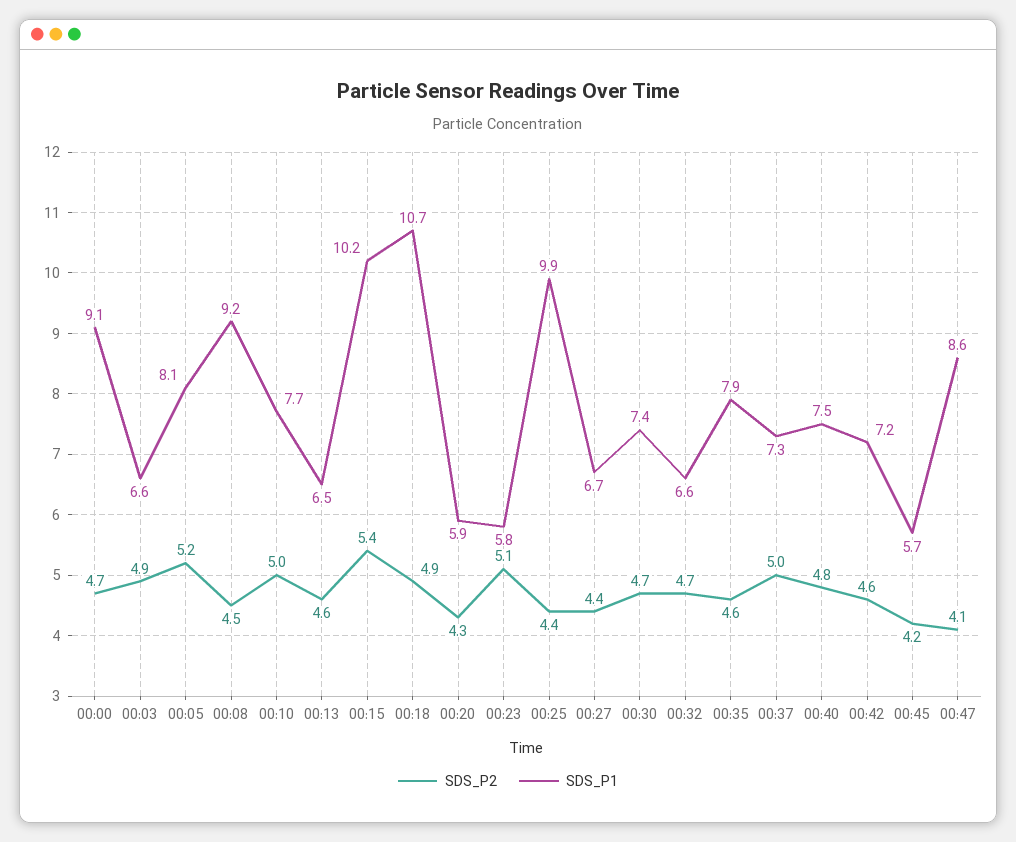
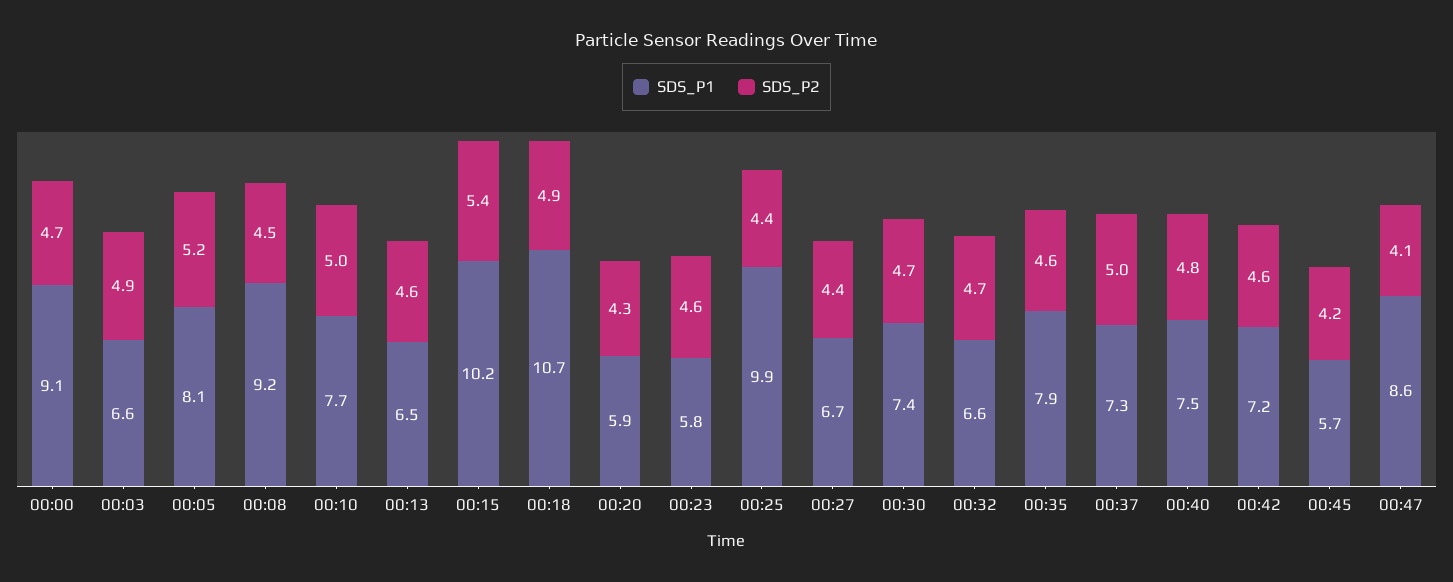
  {
    "SDS_P2": {
      "00:00": 4.7,
      "00:03": 4.9,
      "00:05": 5.2,
      "00:08": 4.5,
      "00:10": 5,
      "00:13": 4.6,
      "00:15": 5.4,
      "00:18": 4.9,
      "00:20": 4.3,
-     "00:23": 5.1,
+     "00:23": 4.6,
      "00:25": 4.4,
      "00:27": 4.4,
      "00:30": 4.7,
      "00:32": 4.7,
      "00:35": 4.6,
      "00:37": 5,
      "00:40": 4.8,
      "00:42": 4.6,
      "00:45": 4.2,
      "00:47": 4.1
    },
    "SDS_P1": {
      "00:00": 9.1,
      "00:03": 6.6,
      "00:05": 8.1,
      "00:08": 9.2,
      "00:10": 7.7,
      "00:13": 6.5,
      "00:15": 10.2,
      "00:18": 10.7,
      "00:20": 5.9,
      "00:23": 5.8,
      "00:25": 9.9,
      "00:27": 6.7,
      "00:30": 7.4,
      "00:32": 6.6,
      "00:35": 7.9,
      "00:37": 7.3,
      "00:40": 7.5,
      "00:42": 7.2,
      "00:45": 5.7,
      "00:47": 8.6
    }
  }

